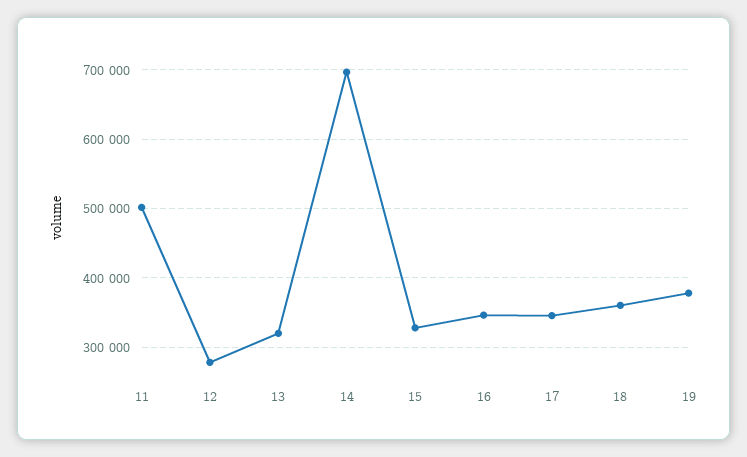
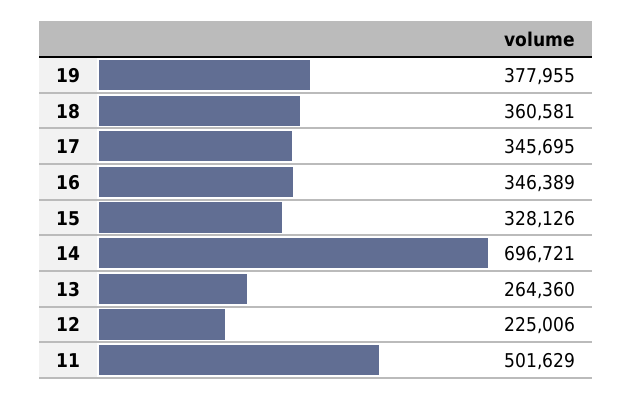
  {
    "11": 501629,
-   "12": 280000,
+   "12": 225006,
-   "13": 320000,
+   "13": 264360,
    "14": 696721,
    "15": 328126,
    "16": 346389,
    "17": 345695,
    "18": 360581,
    "19": 377955
  }

